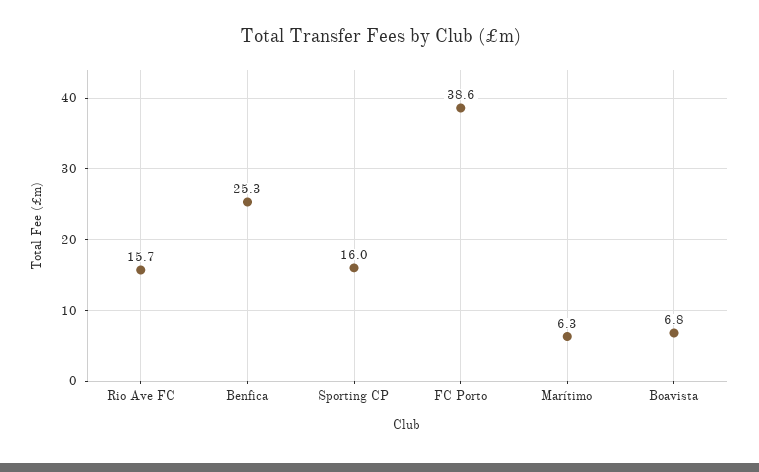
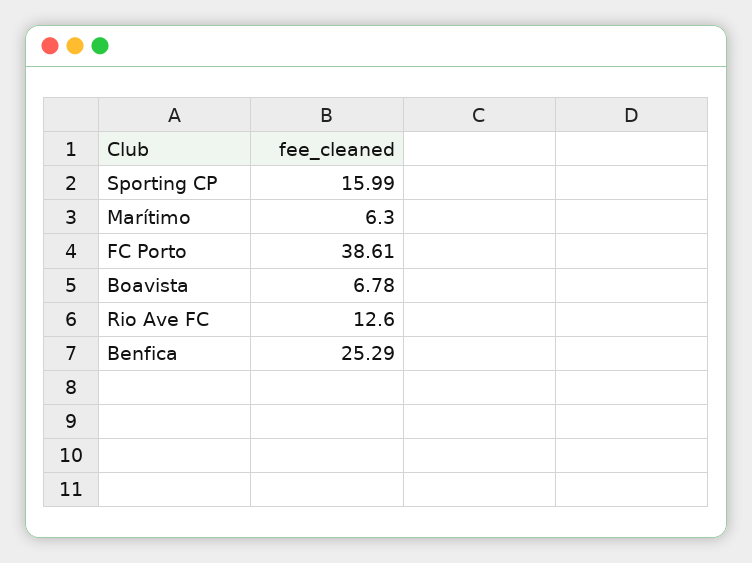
  {
-   "Rio Ave FC": 15.7,
+   "Rio Ave FC": 12.6,
    "Benfica": 25.29,
    "Sporting CP": 15.99,
    "FC Porto": 38.61,
    "Marítimo": 6.3,
    "Boavista": 6.78
  }

